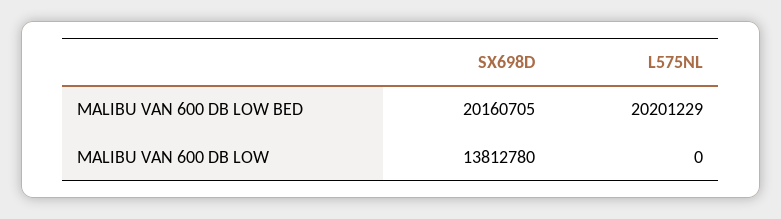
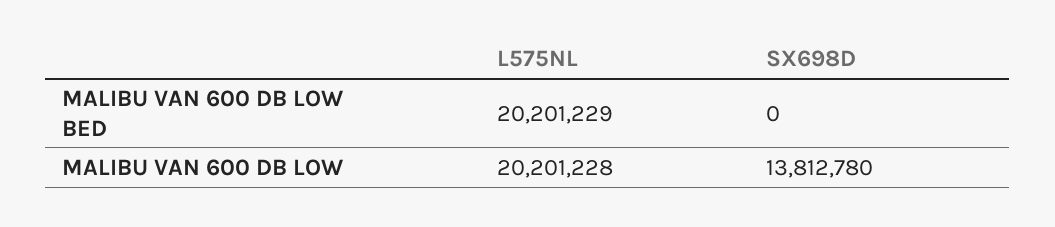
  {
    "SX698D": {
-     "MALIBU VAN 600 DB LOW BED": 20160705,
+     "MALIBU VAN 600 DB LOW BED": 0,
      "MALIBU VAN 600 DB LOW": 13812780
    },
    "L575NL": {
      "MALIBU VAN 600 DB LOW BED": 20201229,
-     "MALIBU VAN 600 DB LOW": 0
+     "MALIBU VAN 600 DB LOW": 20201228
    }
  }

